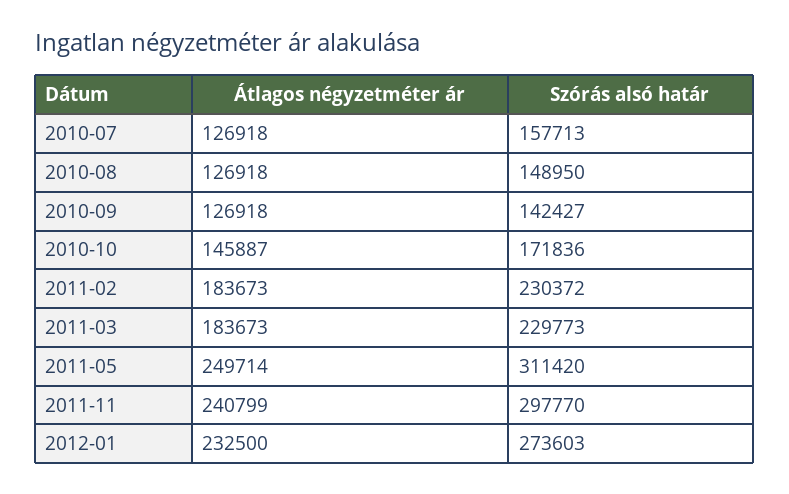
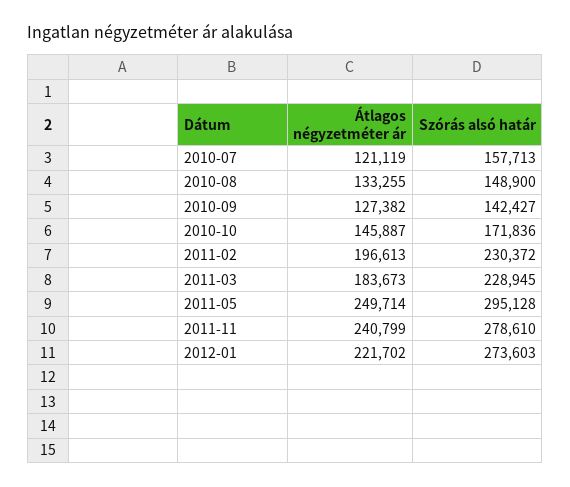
  {
    "Átlagos négyzetméter ár": {
-     "2010-07": 126918,
+     "2010-07": 121119,
-     "2010-08": 126918,
+     "2010-08": 133255,
-     "2010-09": 126918,
+     "2010-09": 127382,
      "2010-10": 145887,
-     "2011-02": 183673,
+     "2011-02": 196613,
      "2011-03": 183673,
      "2011-05": 249714,
      "2011-11": 240799,
-     "2012-01": 232500
+     "2012-01": 221702
    },
    "Szórás alsó határ": {
      "2010-07": 157713,
-     "2010-08": 148950,
+     "2010-08": 148900,
      "2010-09": 142427,
      "2010-10": 171836,
      "2011-02": 230372,
-     "2011-03": 229773,
+     "2011-03": 228945,
-     "2011-05": 311420,
+     "2011-05": 295128,
-     "2011-11": 297770,
+     "2011-11": 278610,
      "2012-01": 273603
    }
  }

